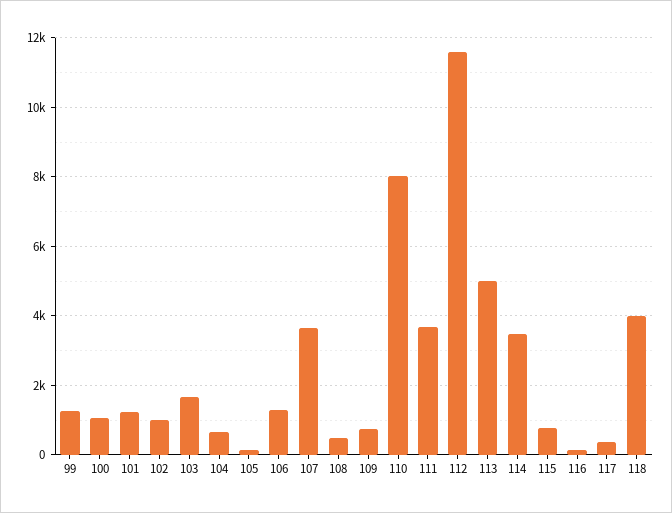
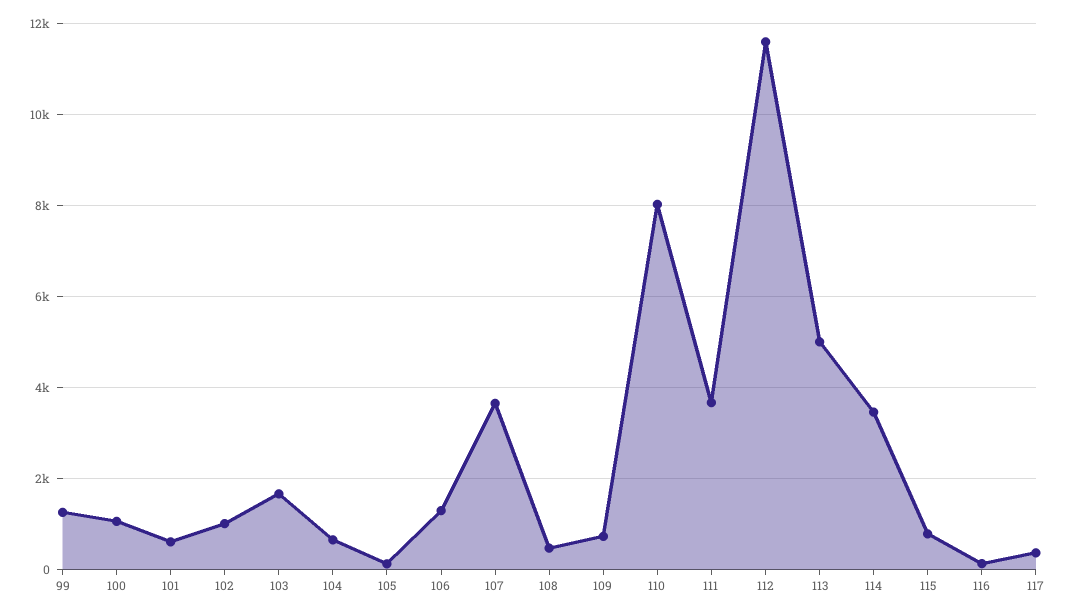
  {
    "99": 1200,
    "100": 1000,
-   "101": 1200,
+   "101": 600,
    "102": 1000,
    "103": 1600,
    "104": 600,
    "105": 200,
    "106": 1200,
    "107": 3600,
    "108": 400,
    "109": 800,
    "110": 8000,
    "111": 3600,
    "112": 11600,
    "113": 5000,
    "114": 3400,
    "115": 800,
    "116": 200,
-   "117": 400,
+   "117": 400
-   "118": 4000
  }

